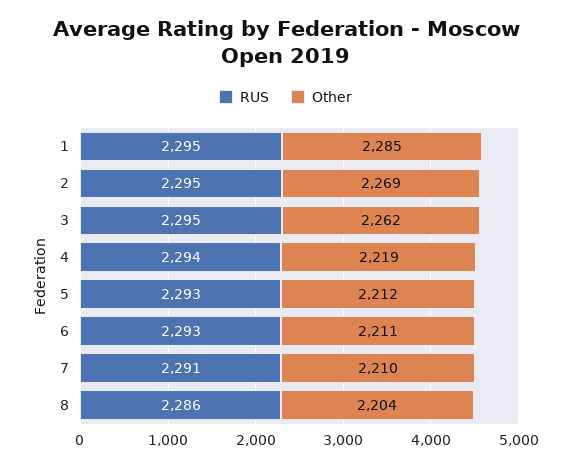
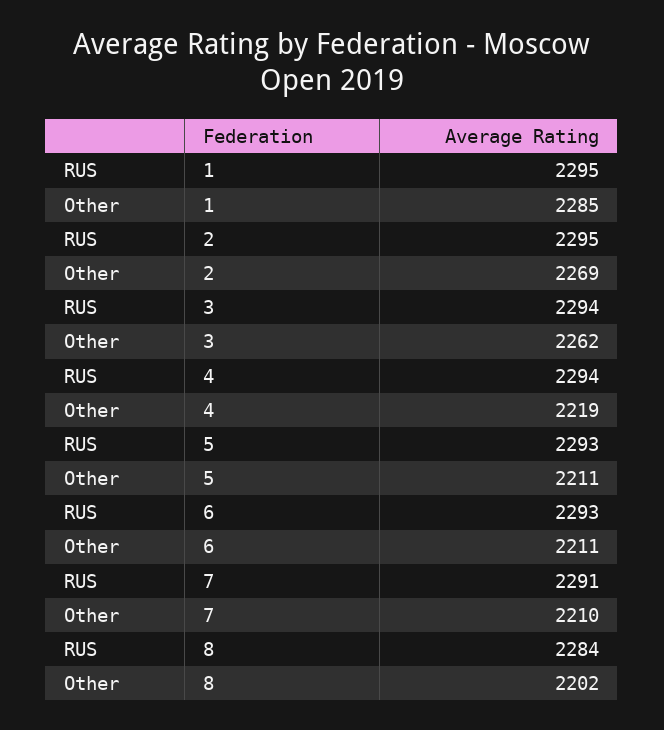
  {
    "RUS": {
      "1": 2295,
      "2": 2295,
-     "3": 2295,
+     "3": 2294,
      "4": 2294,
      "5": 2293,
      "6": 2293,
      "7": 2291,
-     "8": 2286
+     "8": 2284
    },
    "Other": {
      "1": 2285,
      "2": 2269,
      "3": 2262,
      "4": 2219,
-     "5": 2212,
+     "5": 2211,
      "6": 2211,
      "7": 2210,
-     "8": 2204
+     "8": 2202
    }
  }

